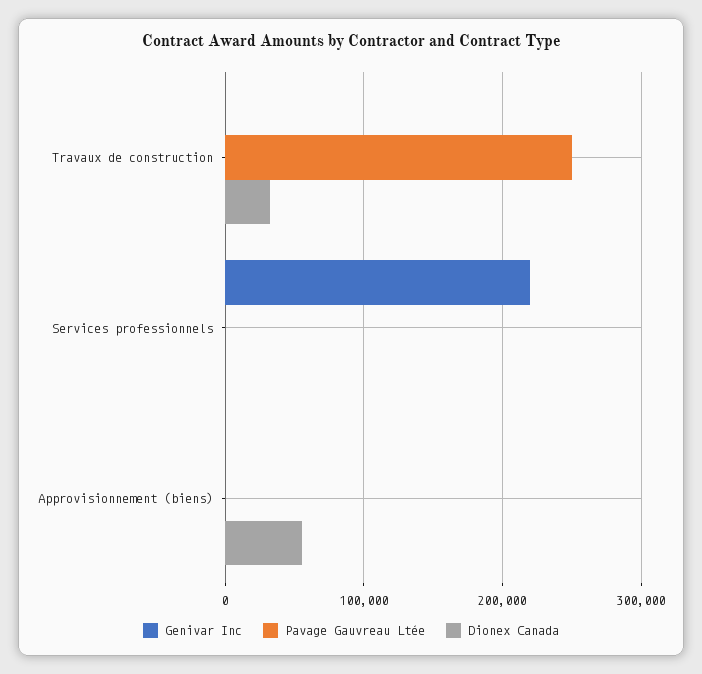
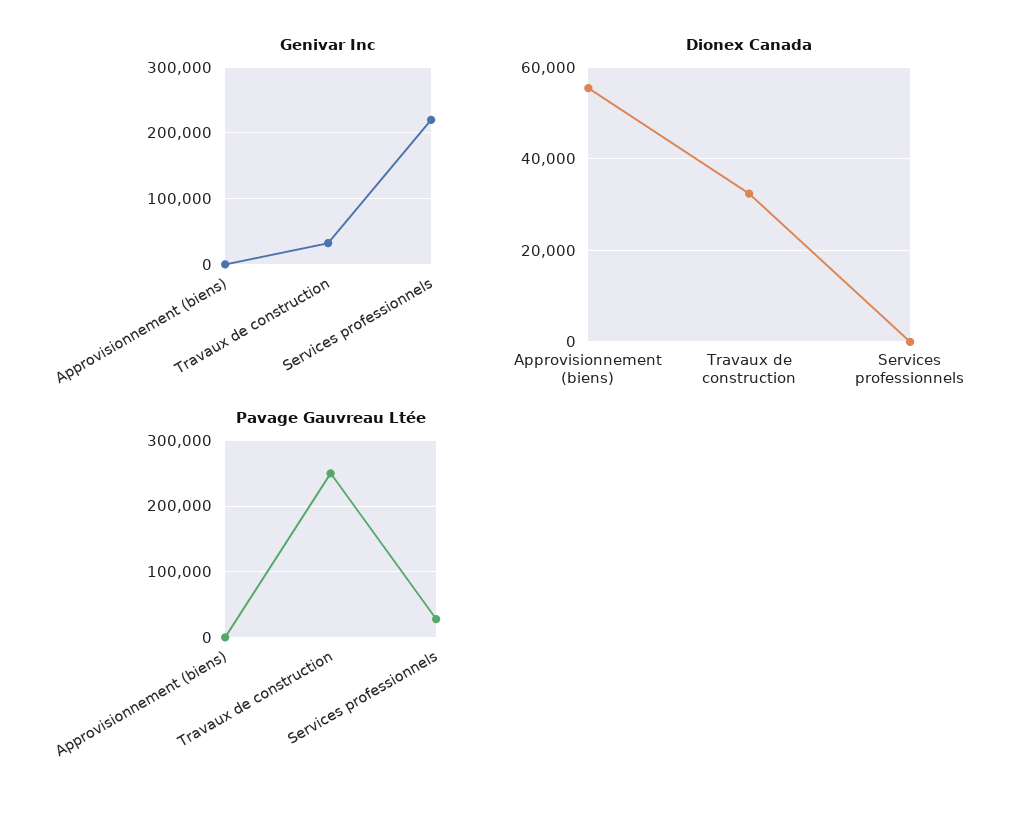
  {
    "Genivar Inc": {
-     "Travaux de construction": 0,
+     "Travaux de construction": 30000,
      "Services professionnels": 220000,
      "Approvisionnement (biens)": 0
    },
    "Pavage Gauvreau Ltée": {
      "Travaux de construction": 250000,
-     "Services professionnels": 0,
+     "Services professionnels": 30000,
      "Approvisionnement (biens)": 0
    },
    "Dionex Canada": {
      "Travaux de construction": 32000,
      "Services professionnels": 0,
      "Approvisionnement (biens)": 56000
    }
  }

